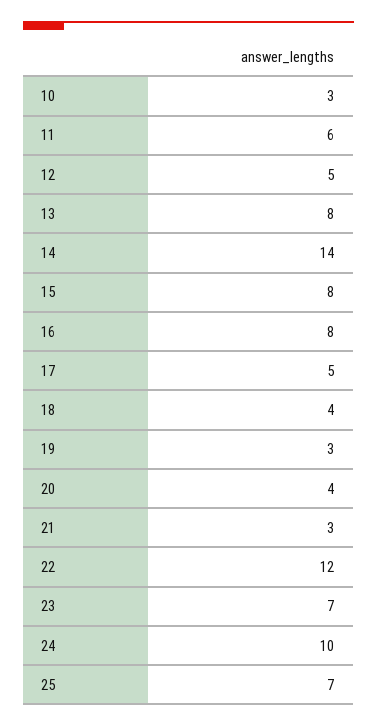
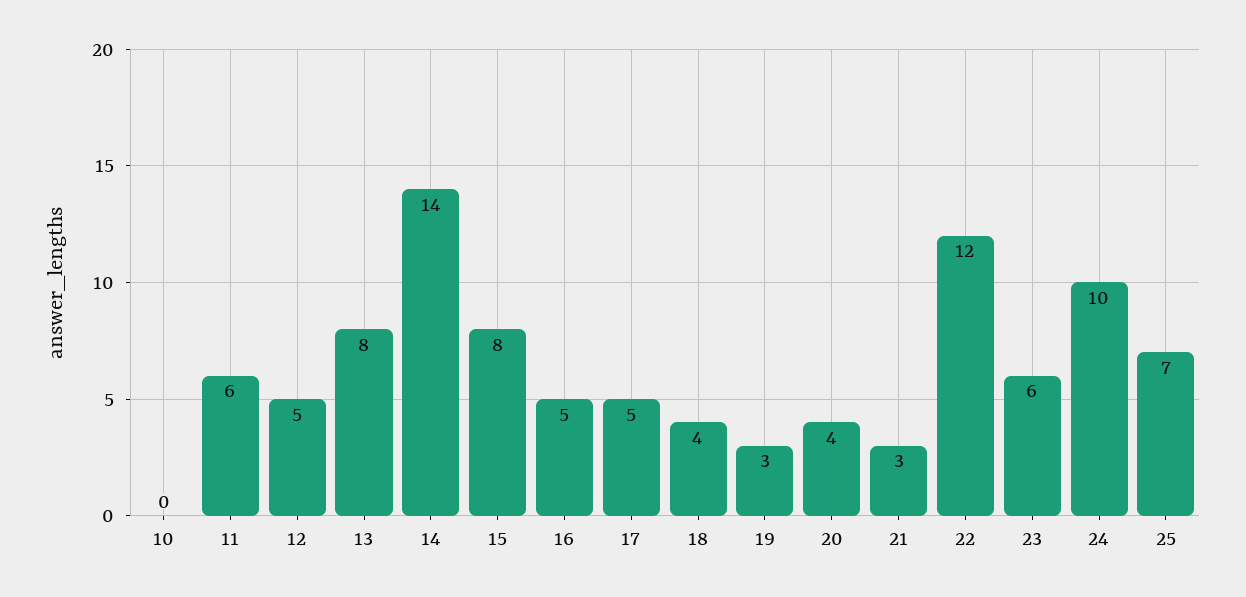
  {
-   "10": 3,
+   "10": 0,
    "11": 6,
    "12": 5,
    "13": 8,
    "14": 14,
    "15": 8,
-   "16": 8,
+   "16": 5,
    "17": 5,
    "18": 4,
    "19": 3,
    "20": 4,
    "21": 3,
    "22": 12,
-   "23": 7,
+   "23": 6,
    "24": 10,
    "25": 7
  }

